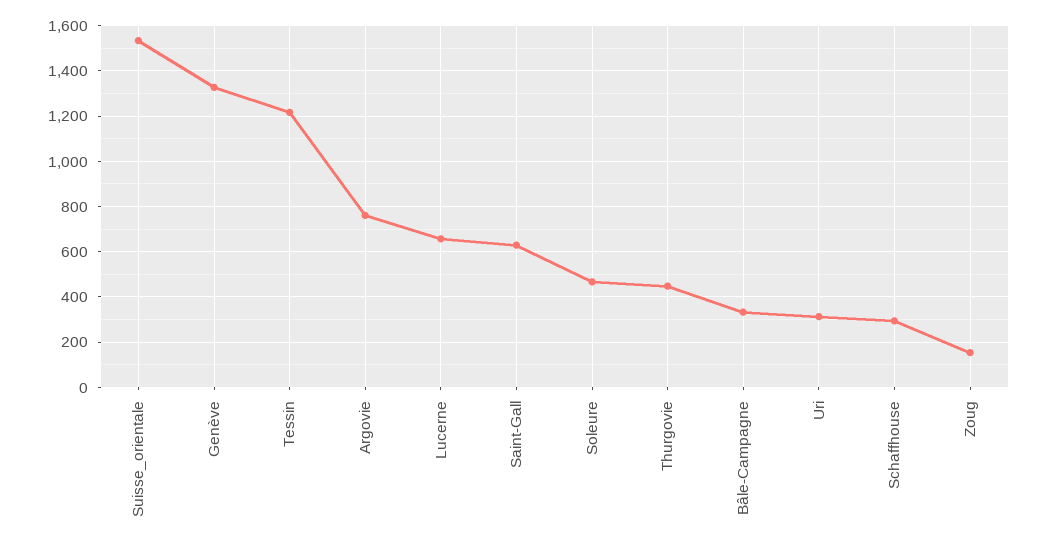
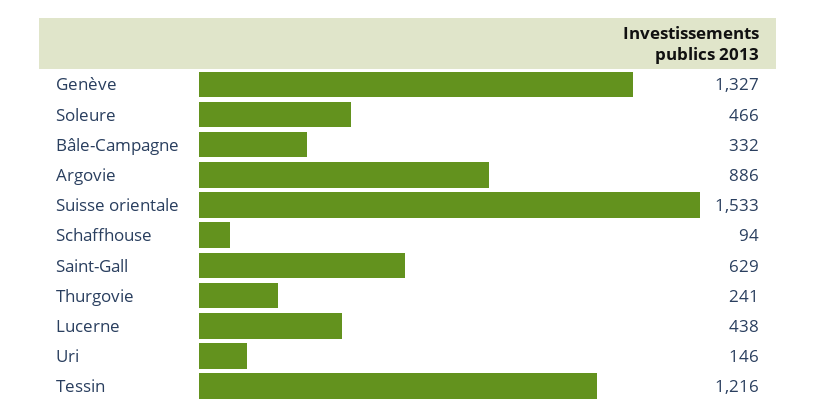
  {
    "Suisse_orientale": 1533,
    "Genève": 1327,
    "Tessin": 1216,
-   "Argovie": 750,
+   "Argovie": 886,
-   "Lucerne": 650,
+   "Lucerne": 438,
    "Saint-Gall": 629,
    "Soleure": 466,
-   "Thurgovie": 450,
+   "Thurgovie": 241,
    "Bâle-Campagne": 332,
-   "Uri": 300,
+   "Uri": 146,
-   "Schaffhouse": 300,
+   "Schaffhouse": 94
-   "Zoug": 150
  }

